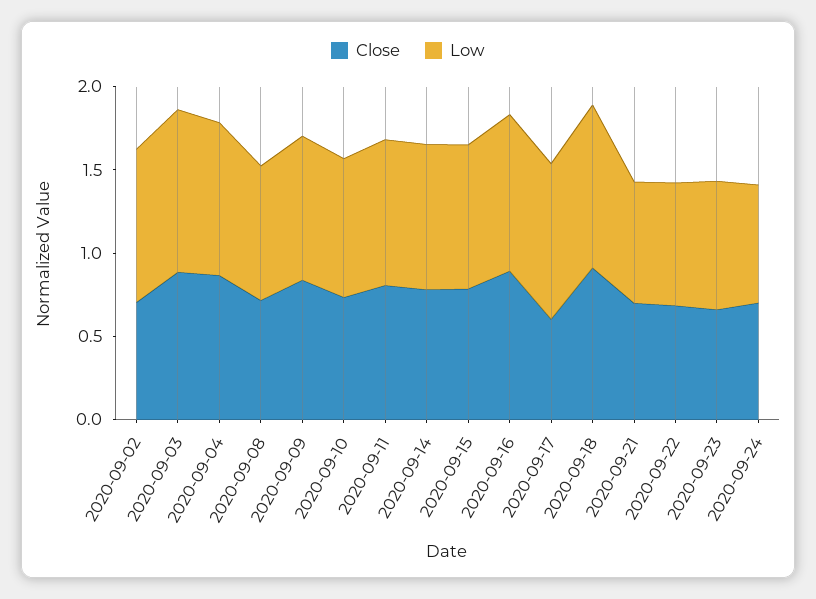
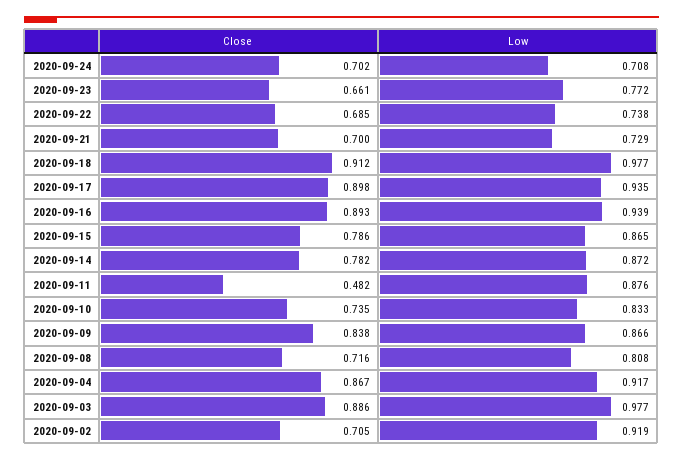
  {
    "Close": {
      "2020-09-02": 0.705,
      "2020-09-03": 0.886,
      "2020-09-04": 0.867,
      "2020-09-08": 0.716,
      "2020-09-09": 0.838,
      "2020-09-10": 0.735,
-     "2020-09-11": 0.8,
+     "2020-09-11": 0.482,
      "2020-09-14": 0.782,
      "2020-09-15": 0.786,
      "2020-09-16": 0.893,
-     "2020-09-17": 0.6,
+     "2020-09-17": 0.898,
      "2020-09-18": 0.912,
      "2020-09-21": 0.7,
      "2020-09-22": 0.685,
      "2020-09-23": 0.661,
      "2020-09-24": 0.702
    },
    "Low": {
      "2020-09-02": 0.919,
      "2020-09-03": 0.977,
      "2020-09-04": 0.917,
      "2020-09-08": 0.808,
      "2020-09-09": 0.866,
      "2020-09-10": 0.833,
      "2020-09-11": 0.876,
      "2020-09-14": 0.872,
      "2020-09-15": 0.865,
      "2020-09-16": 0.939,
      "2020-09-17": 0.935,
      "2020-09-18": 0.977,
      "2020-09-21": 0.729,
      "2020-09-22": 0.738,
      "2020-09-23": 0.772,
      "2020-09-24": 0.708
    }
  }

